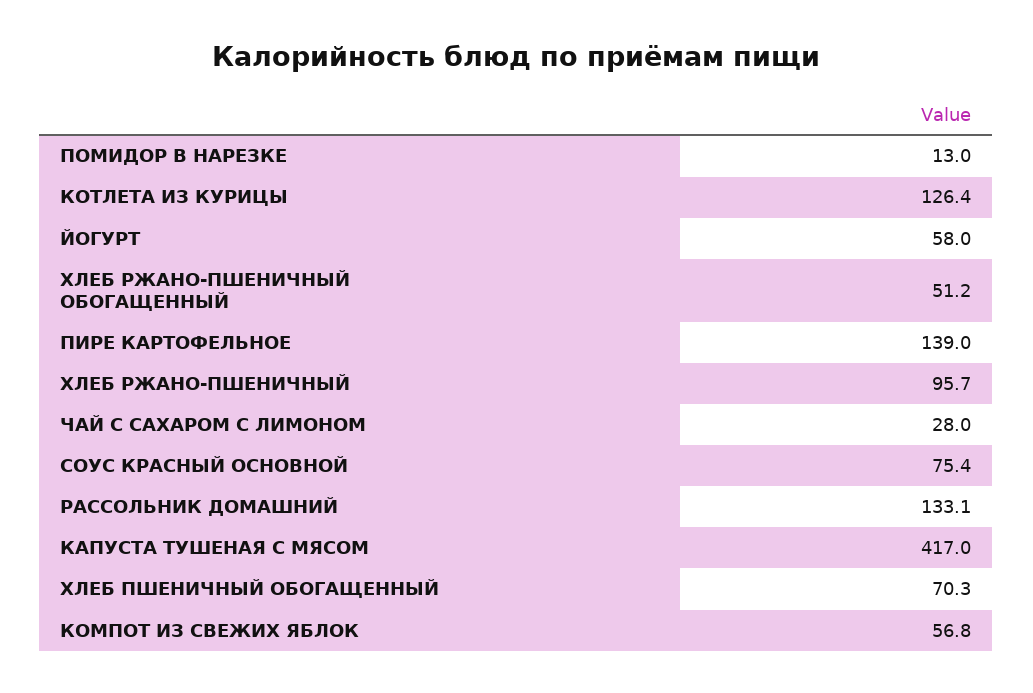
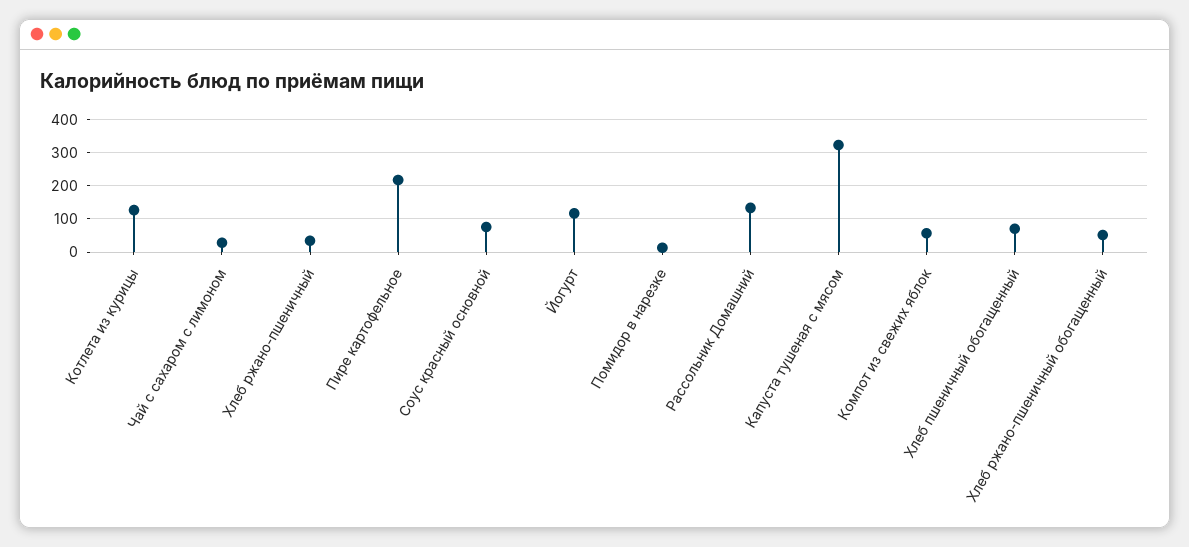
  {
    "ПОМИДОР В НАРЕЗКЕ": 13,
    "КОТЛЕТА ИЗ КУРИЦЫ": 126.4,
-   "ЙОГУРТ": 58,
+   "ЙОГУРТ": 120,
    "ХЛЕБ РЖАНО-ПШЕНИЧНЫЙ ОБОГАЩЕННЫЙ": 51.2,
-   "ПИРЕ КАРТОФЕЛЬНОЕ": 139,
+   "ПИРЕ КАРТОФЕЛЬНОЕ": 220,
-   "ХЛЕБ РЖАНО-ПШЕНИЧНЫЙ": 95.7,
+   "ХЛЕБ РЖАНО-ПШЕНИЧНЫЙ": 40,
    "ЧАЙ С САХАРОМ С ЛИМОНОМ": 28,
    "СОУС КРАСНЫЙ ОСНОВНОЙ": 75.4,
    "РАССОЛЬНИК ДОМАШНИЙ": 133.1,
-   "КАПУСТА ТУШЕНАЯ С МЯСОМ": 417,
+   "КАПУСТА ТУШЕНАЯ С МЯСОМ": 320,
    "ХЛЕБ ПШЕНИЧНЫЙ ОБОГАЩЕННЫЙ": 70.3,
    "КОМПОТ ИЗ СВЕЖИХ ЯБЛОК": 56.8
  }

